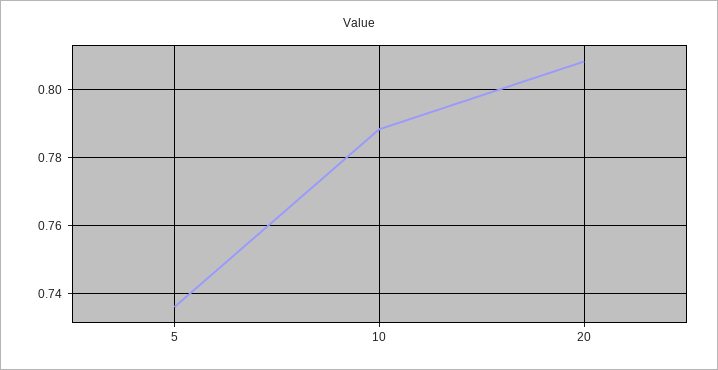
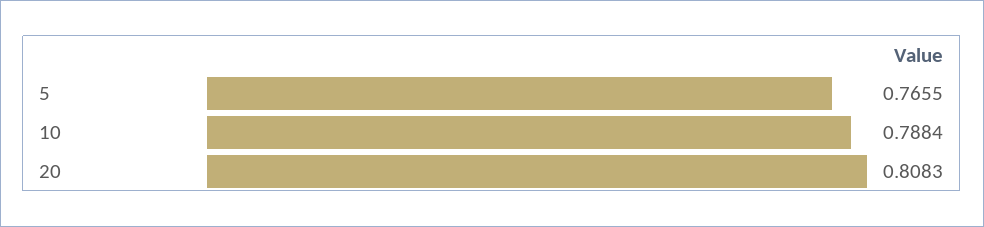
  {
-   "5": 0.736,
+   "5": 0.7655,
    "10": 0.7884,
    "20": 0.8083
  }

